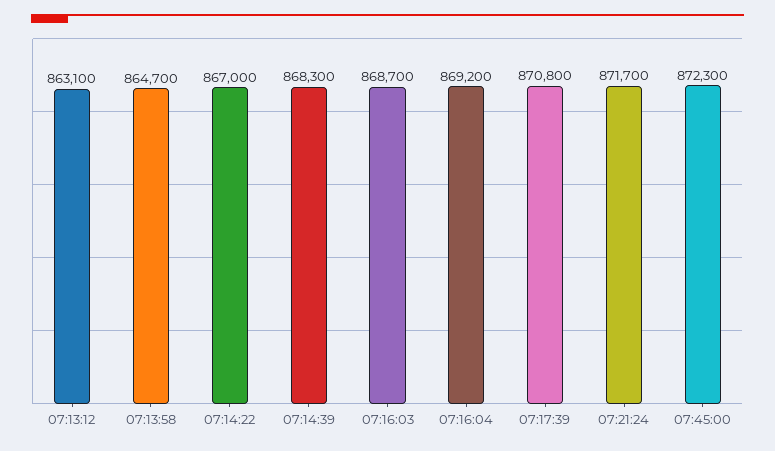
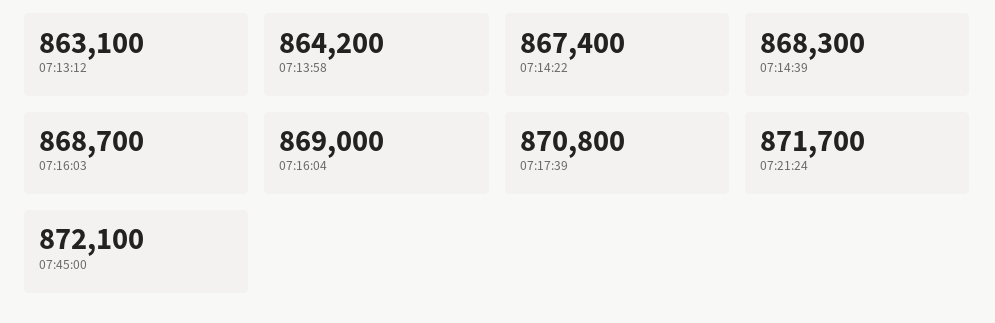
  {
    "07:13:12": 863100,
-   "07:13:58": 864700,
+   "07:13:58": 864200,
-   "07:14:22": 867000,
+   "07:14:22": 867400,
    "07:14:39": 868300,
    "07:16:03": 868700,
-   "07:16:04": 869200,
+   "07:16:04": 869000,
    "07:17:39": 870800,
    "07:21:24": 871700,
-   "07:45:00": 872300
+   "07:45:00": 872100
  }

